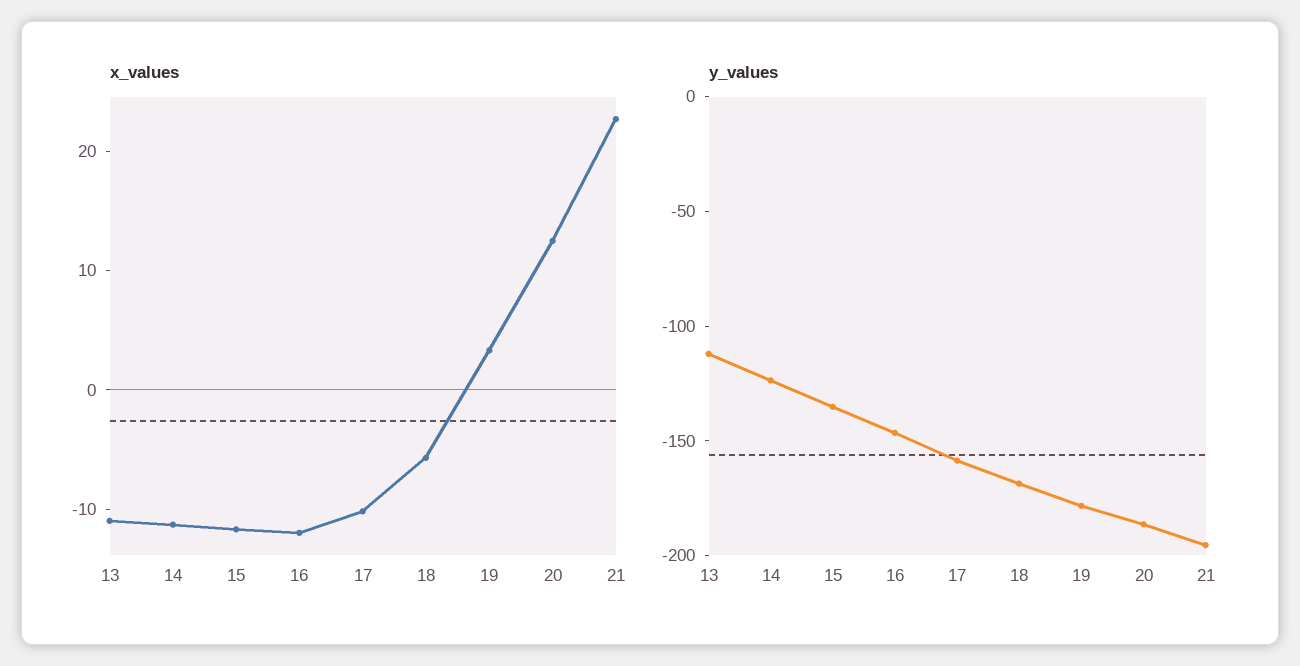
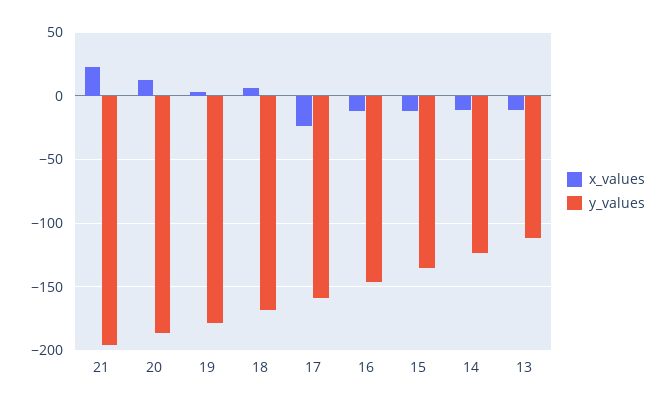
  {
    "x_values": {
      "13": -12,
      "14": -12,
      "15": -12,
      "16": -12,
-     "17": -10,
+     "17": -25,
-     "18": -6,
+     "18": 5,
      "19": 4,
      "20": 12,
      "21": 22
    },
    "y_values": {
      "13": -110,
      "14": -125,
      "15": -135,
      "16": -145,
      "17": -160,
      "18": -170,
      "19": -180,
      "20": -185,
      "21": -195
    }
  }

